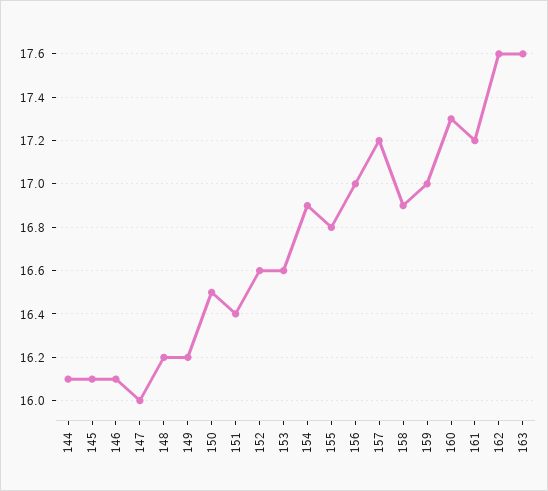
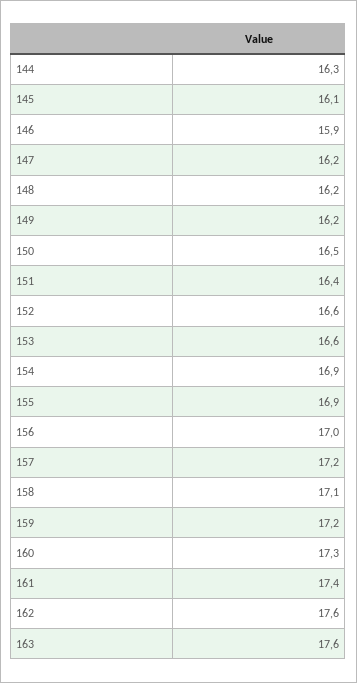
  {
-   "144": 16.1,
+   "144": 16.3,
    "145": 16.1,
-   "146": 16.1,
+   "146": 15.9,
-   "147": 16,
+   "147": 16.2,
    "148": 16.2,
    "149": 16.2,
    "150": 16.5,
    "151": 16.4,
    "152": 16.6,
    "153": 16.6,
    "154": 16.9,
-   "155": 16.8,
+   "155": 16.9,
    "156": 17,
    "157": 17.2,
-   "158": 16.9,
+   "158": 17.1,
-   "159": 17,
+   "159": 17.2,
    "160": 17.3,
-   "161": 17.2,
+   "161": 17.4,
    "162": 17.6,
    "163": 17.6
  }

